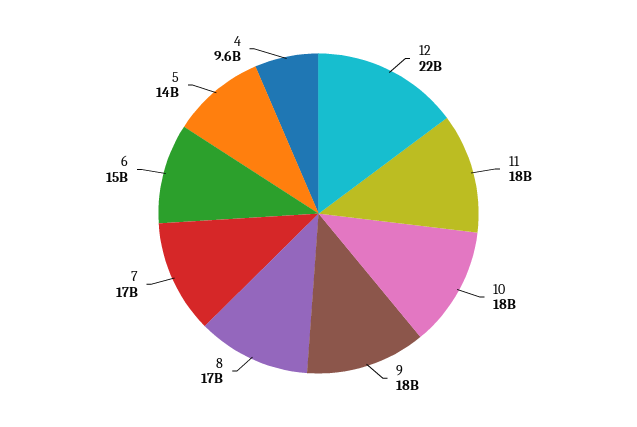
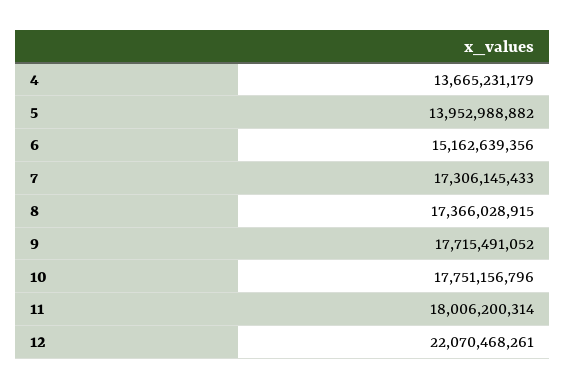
  {
    "12": 22070468261,
    "11": 18006200314,
    "10": 17751156796,
    "9": 17715491052,
    "8": 17366028915,
    "7": 17306145433,
    "6": 15162639356,
    "5": 13952988882,
-   "4": 9600000000
+   "4": 13665231179
  }

